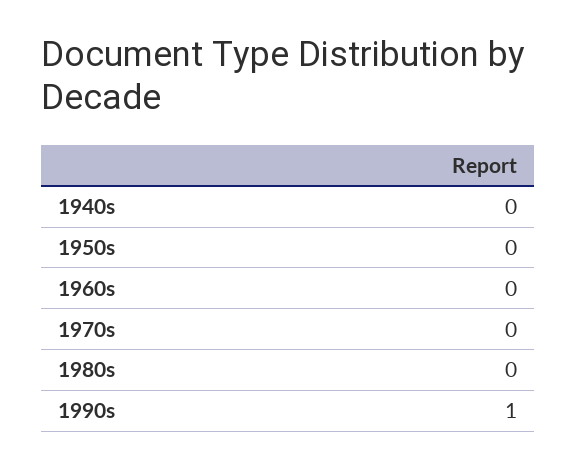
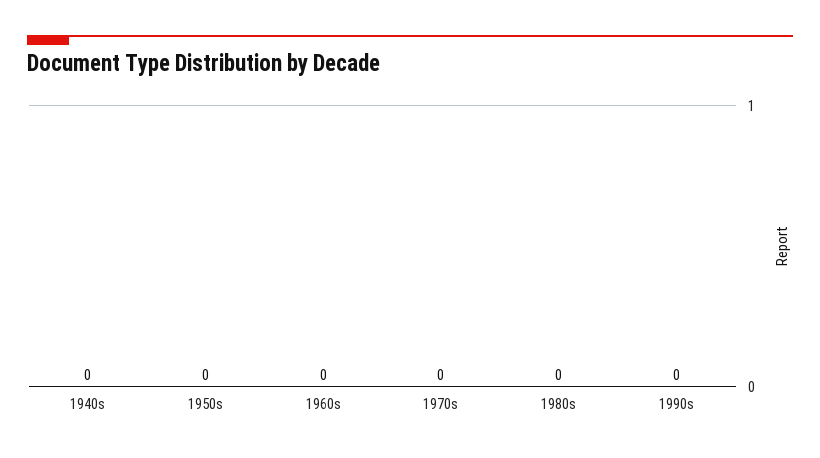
  {
    "1940s": 0,
    "1950s": 0,
    "1960s": 0,
    "1970s": 0,
    "1980s": 0,
-   "1990s": 1
+   "1990s": 0
  }

